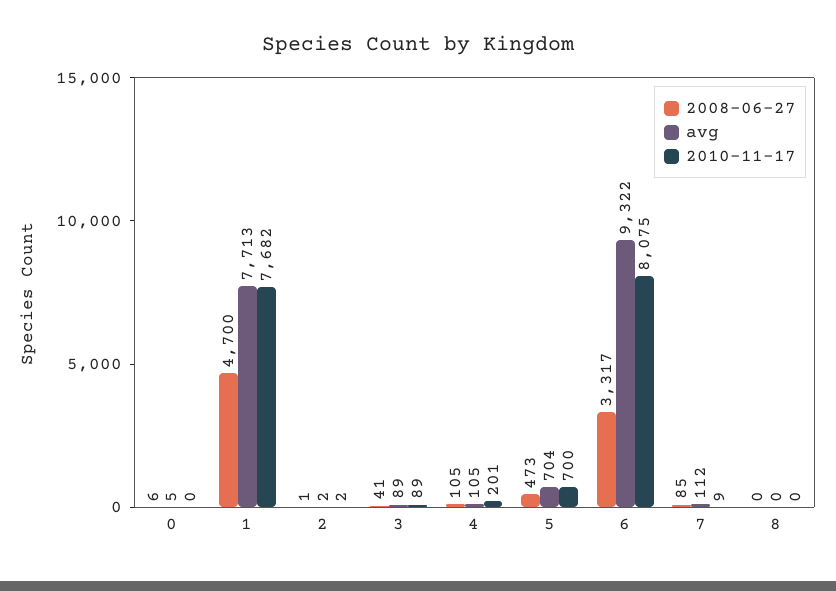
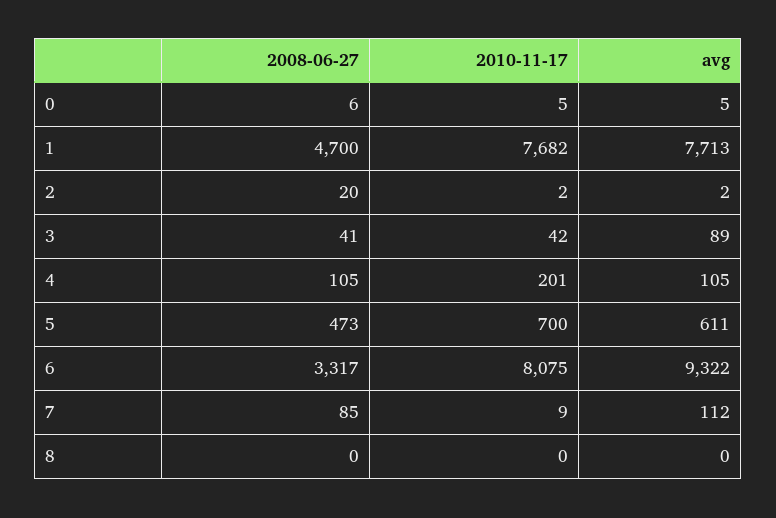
  {
    "2008-06-27": {
      "0": 6,
      "1": 4700,
-     "2": 1,
+     "2": 20,
      "3": 41,
      "4": 105,
      "5": 473,
      "6": 3317,
      "7": 85,
      "8": 0
    },
    "avg": {
      "0": 5,
      "1": 7713,
      "2": 2,
      "3": 89,
      "4": 105,
-     "5": 704,
+     "5": 611,
      "6": 9322,
      "7": 112,
      "8": 0
    },
    "2010-11-17": {
-     "0": 0,
+     "0": 5,
      "1": 7682,
      "2": 2,
-     "3": 89,
+     "3": 42,
      "4": 201,
      "5": 700,
      "6": 8075,
      "7": 9,
      "8": 0
    }
  }

